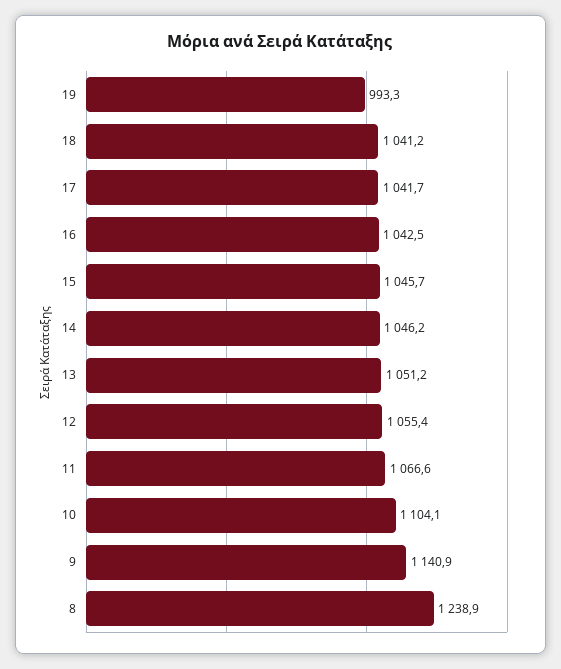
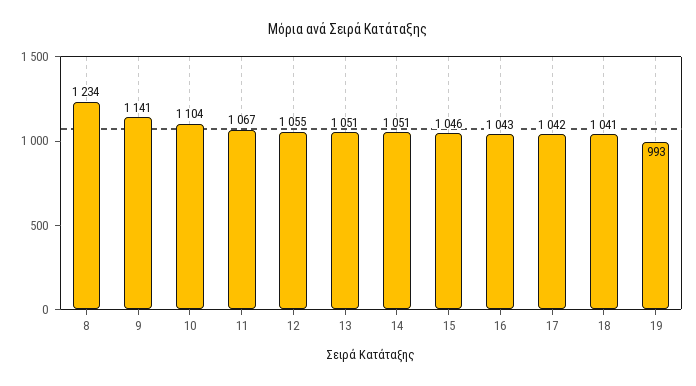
  {
    "19": 993.3,
    "18": 1041.2,
    "17": 1041.7,
    "16": 1042.5,
    "15": 1045.7,
-   "14": 1046.2,
+   "14": 1051,
    "13": 1051.2,
    "12": 1055.4,
    "11": 1066.6,
    "10": 1104.1,
    "9": 1140.9,
-   "8": 1238.9
+   "8": 1234
  }

